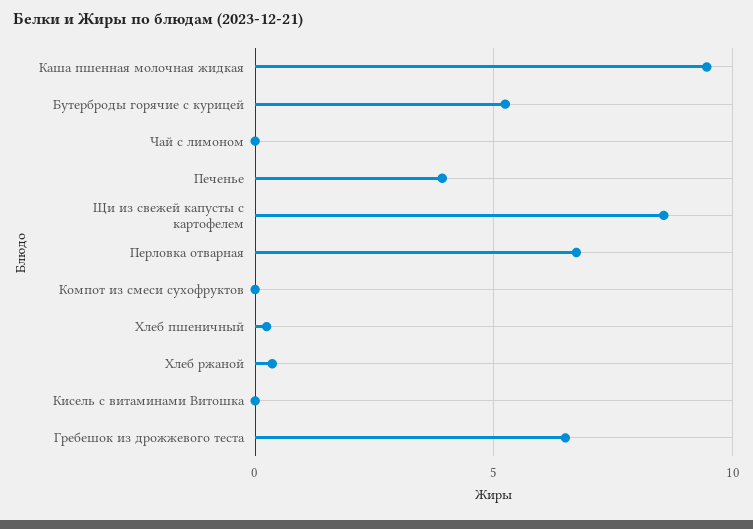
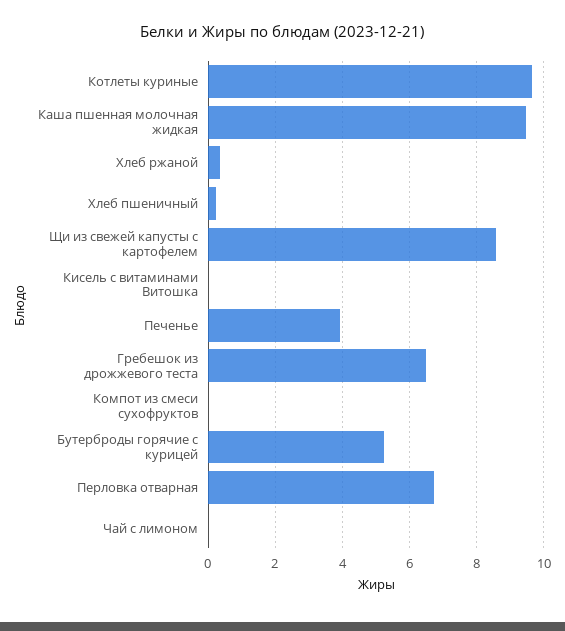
  {
    "Каша пшенная молочная жидкая": 9.4,
    "Бутерброды горячие с курицей": 5.2,
    "Чай с лимоном": 0,
    "Печенье": 4,
    "Щи из свежей капусты с картофелем": 8.6,
    "Перловка отварная": 6.8,
    "Компот из смеси сухофруктов": 0,
    "Хлеб пшеничный": 0.2,
    "Хлеб ржаной": 0.4,
    "Кисель с витаминами Витошка": 0,
-   "Гребешок из дрожжевого теста": 6.6
+   "Гребешок из дрожжевого теста": 6.6,
+   "Котлеты куриные": 9.6
  }

